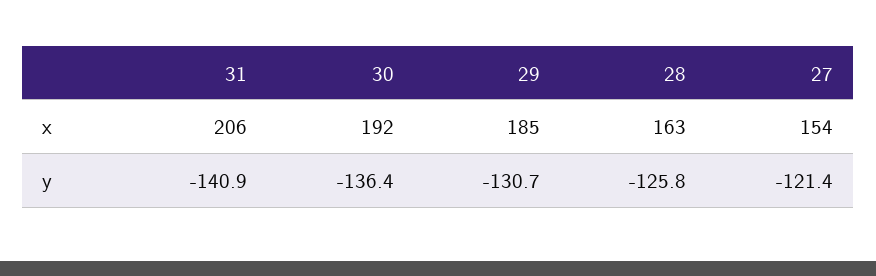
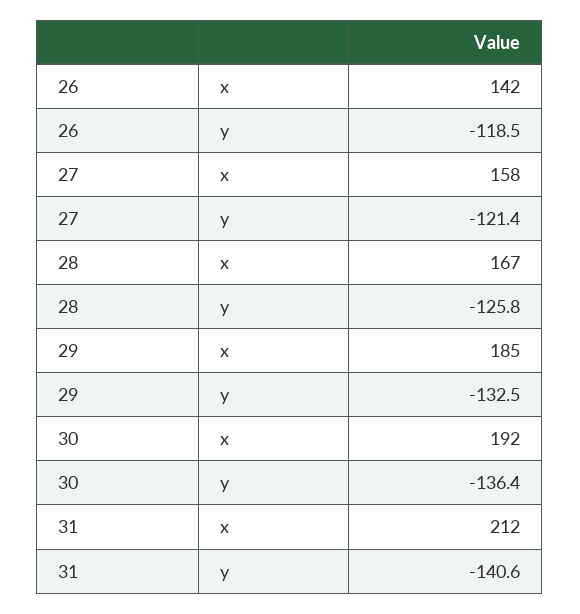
  {
    "31": {
-     "x": 206,
+     "x": 212,
-     "y": -140.9
+     "y": -140.6
    },
    "30": {
      "x": 192,
      "y": -136.4
    },
    "29": {
      "x": 185,
-     "y": -130.7
+     "y": -132.5
    },
    "28": {
-     "x": 163,
+     "x": 167,
      "y": -125.8
    },
    "27": {
-     "x": 154,
+     "x": 158,
      "y": -121.4
-   }
+   },
+   "26": {
+     "x": 142,
+     "y": -118.5
+   }
  }

